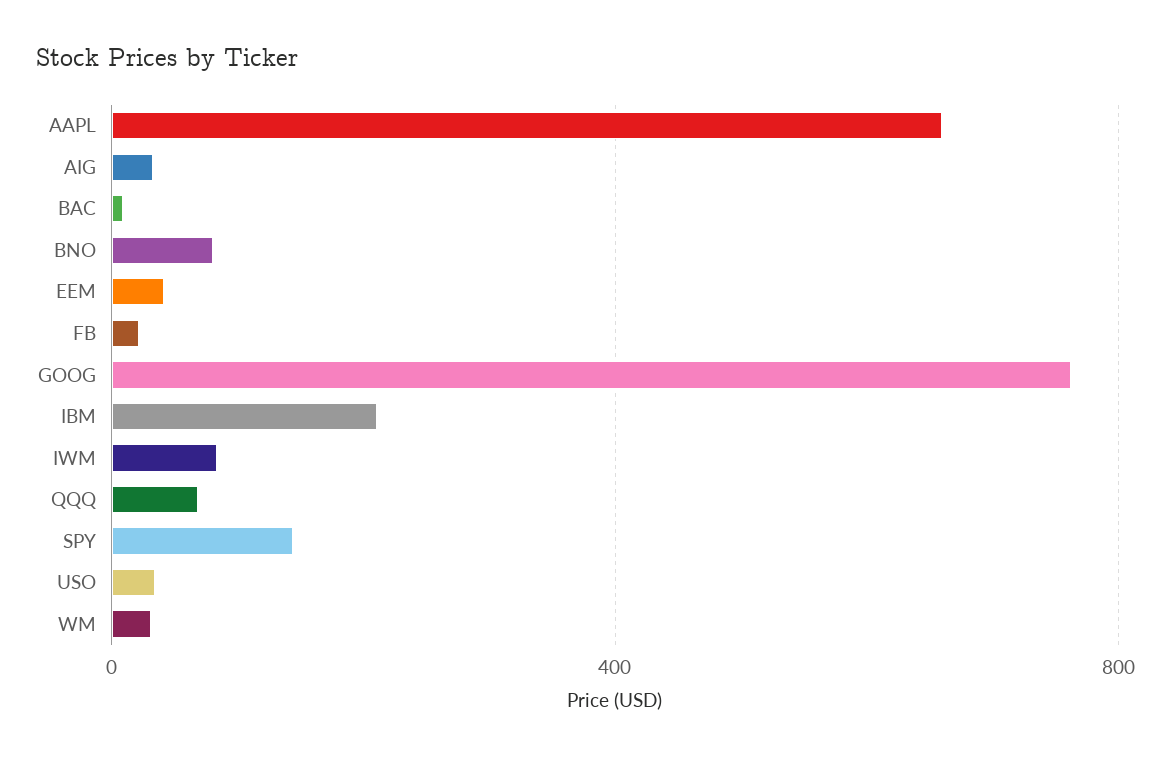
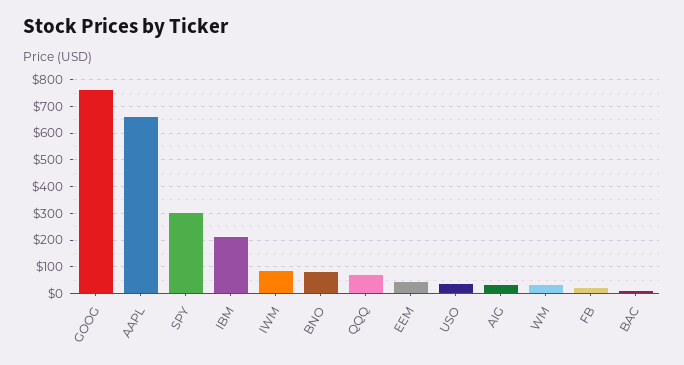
  {
    "AAPL": 650,
    "AIG": 25,
    "BAC": 0,
    "BNO": 75,
    "EEM": 50,
    "FB": 25,
    "GOOG": 750,
    "IBM": 200,
    "IWM": 75,
    "QQQ": 75,
-   "SPY": 150,
+   "SPY": 300,
    "USO": 25,
    "WM": 25
  }

